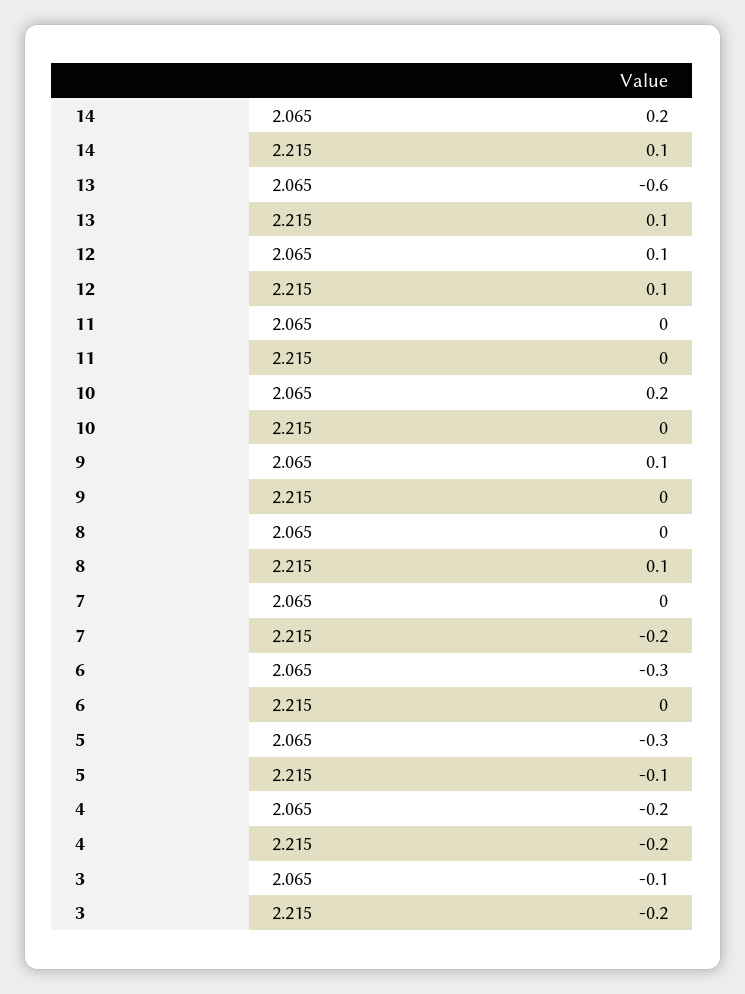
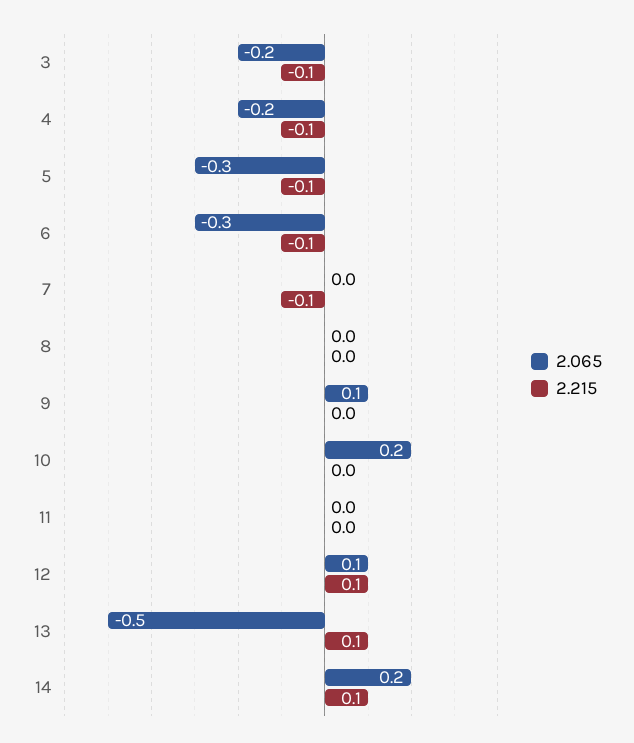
  {
    "2.065": {
      "14": 0.2,
-     "13": -0.6,
+     "13": -0.5,
      "12": 0.1,
      "11": 0,
      "10": 0.2,
      "9": 0.1,
      "8": 0,
      "7": 0,
      "6": -0.3,
      "5": -0.3,
      "4": -0.2,
-     "3": -0.1
+     "3": -0.2
    },
    "2.215": {
      "14": 0.1,
      "13": 0.1,
      "12": 0.1,
      "11": 0,
      "10": 0,
      "9": 0,
-     "8": 0.1,
+     "8": 0,
-     "7": -0.2,
+     "7": -0.1,
-     "6": 0,
+     "6": -0.1,
      "5": -0.1,
-     "4": -0.2,
+     "4": -0.1,
-     "3": -0.2
+     "3": -0.1
    }
  }

